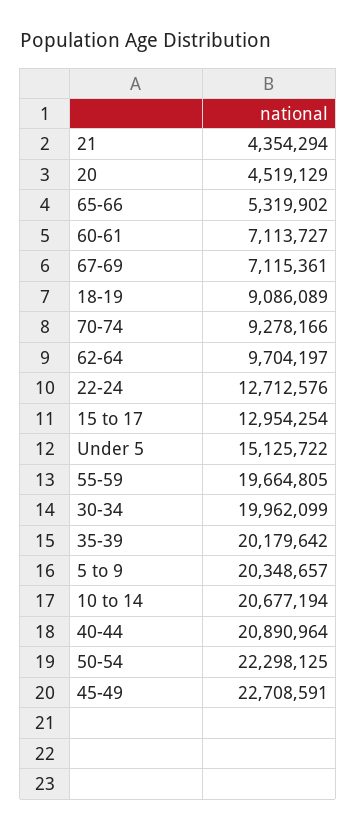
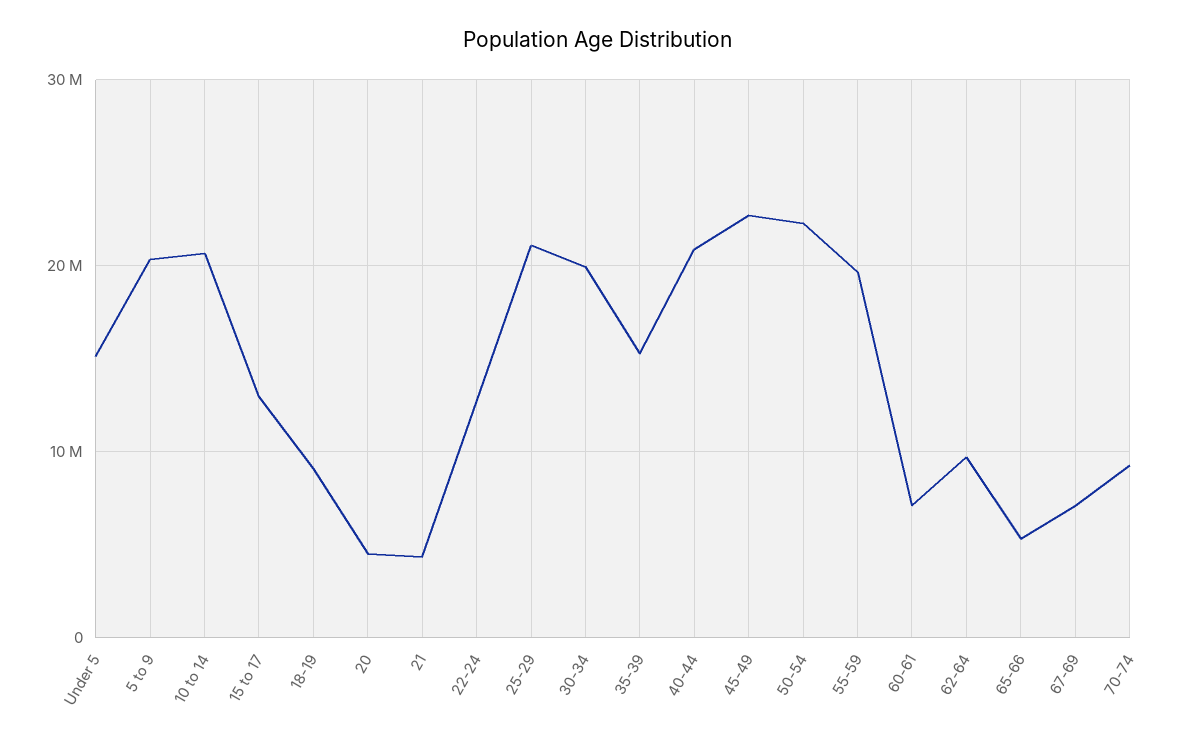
  {
    "21": 4354294,
    "20": 4519129,
    "65-66": 5319902,
    "60-61": 7113727,
    "67-69": 7115361,
    "18-19": 9086089,
    "70-74": 9278166,
    "62-64": 9704197,
    "22-24": 12712576,
    "15 to 17": 12954254,
    "Under 5": 15125722,
    "55-59": 19664805,
    "30-34": 19962099,
-   "35-39": 20179642,
+   "35-39": 15000000,
    "5 to 9": 20348657,
    "10 to 14": 20677194,
    "40-44": 20890964,
    "50-54": 22298125,
-   "45-49": 22708591
+   "45-49": 22708591,
+   "25-29": 21000000
  }

